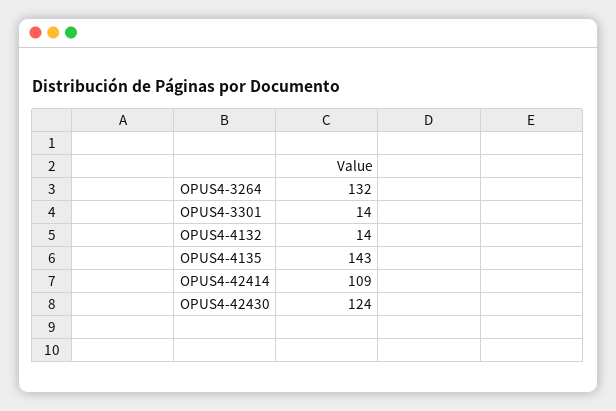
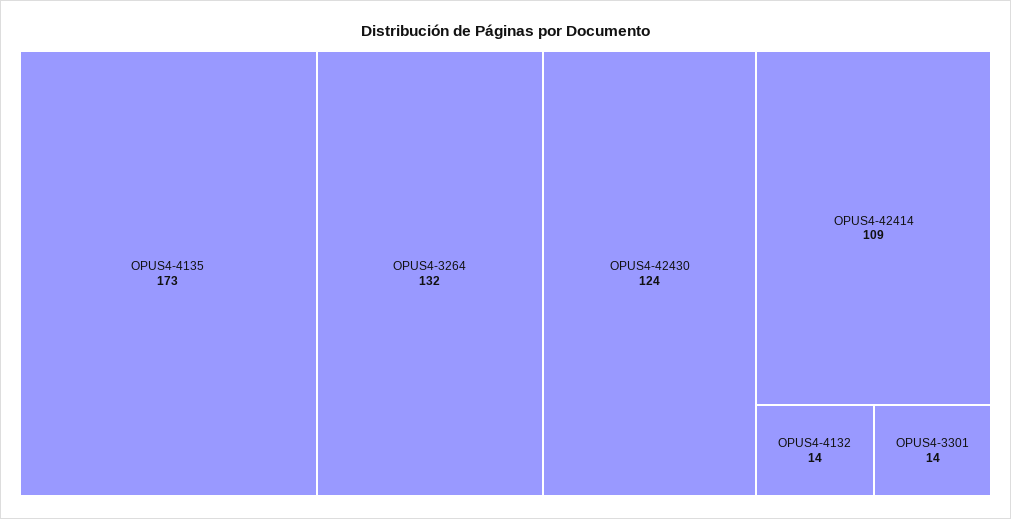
  {
    "OPUS4-3264": 132,
    "OPUS4-3301": 14,
    "OPUS4-4132": 14,
-   "OPUS4-4135": 143,
+   "OPUS4-4135": 173,
    "OPUS4-42414": 109,
    "OPUS4-42430": 124
  }

